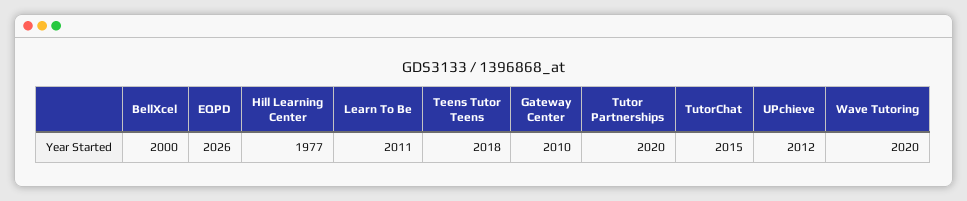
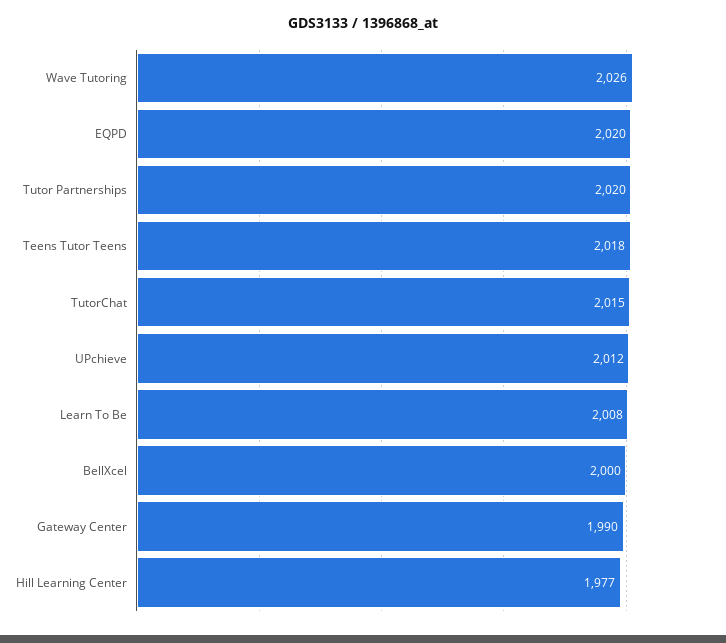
  {
    "BellXcel": 2000,
-   "EQPD": 2026,
+   "EQPD": 2020,
    "Hill Learning Center": 1977,
-   "Learn To Be": 2011,
+   "Learn To Be": 2008,
    "Teens Tutor Teens": 2018,
-   "Gateway Center": 2010,
+   "Gateway Center": 1990,
    "Tutor Partnerships": 2020,
    "TutorChat": 2015,
    "UPchieve": 2012,
-   "Wave Tutoring": 2020
+   "Wave Tutoring": 2026
  }

